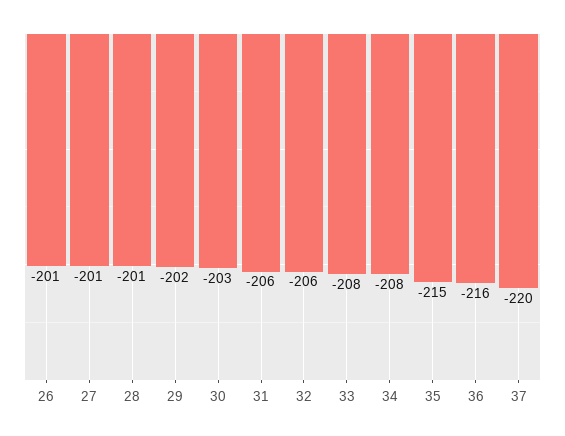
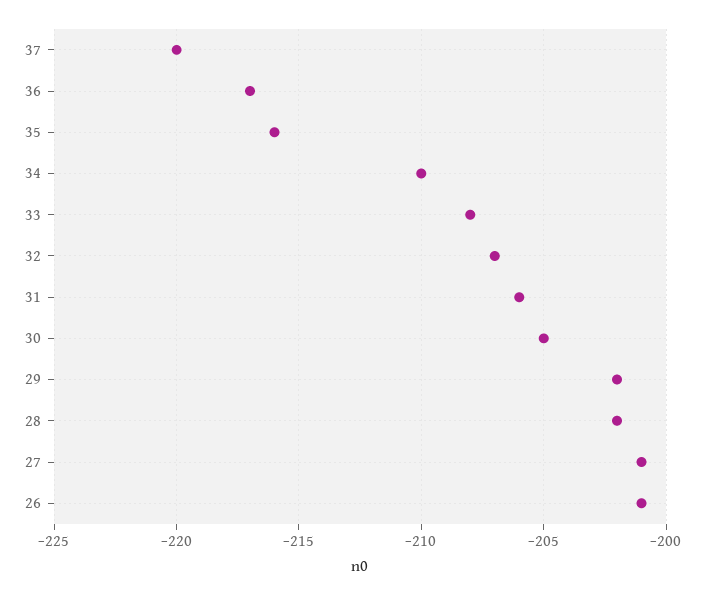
  {
    "26": -201,
    "27": -201,
-   "28": -201,
+   "28": -202,
    "29": -202,
-   "30": -203,
+   "30": -205,
    "31": -206,
-   "32": -206,
+   "32": -207,
    "33": -208,
-   "34": -208,
+   "34": -210,
-   "35": -215,
+   "35": -216,
-   "36": -216,
+   "36": -217,
    "37": -220
  }

